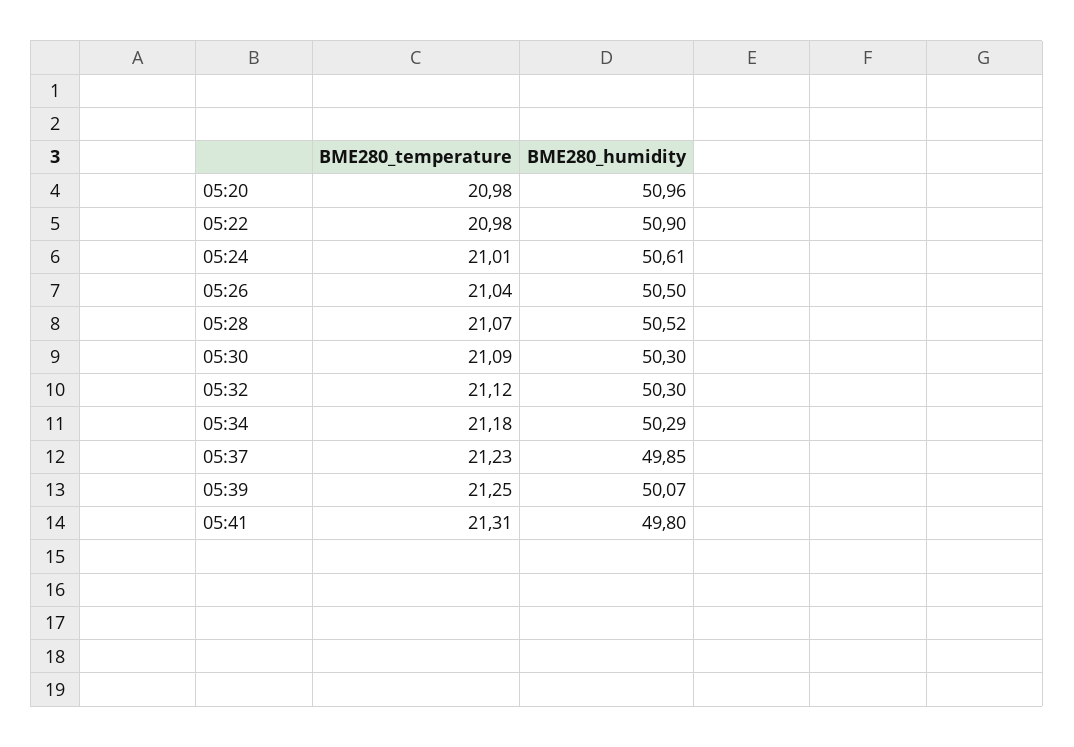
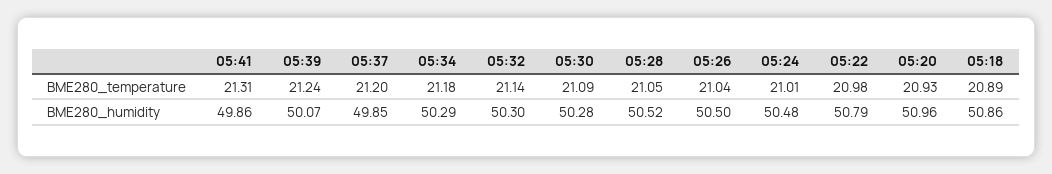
  {
    "BME280_temperature": {
-     "05:20": 20.98,
+     "05:20": 20.93,
      "05:22": 20.98,
      "05:24": 21.01,
      "05:26": 21.04,
-     "05:28": 21.07,
+     "05:28": 21.05,
      "05:30": 21.09,
-     "05:32": 21.12,
+     "05:32": 21.14,
      "05:34": 21.18,
-     "05:37": 21.23,
+     "05:37": 21.2,
-     "05:39": 21.25,
+     "05:39": 21.24,
-     "05:41": 21.31
+     "05:41": 21.31,
+     "05:18": 20.89
    },
    "BME280_humidity": {
      "05:20": 50.96,
-     "05:22": 50.9,
+     "05:22": 50.79,
-     "05:24": 50.61,
+     "05:24": 50.48,
      "05:26": 50.5,
      "05:28": 50.52,
-     "05:30": 50.3,
+     "05:30": 50.28,
      "05:32": 50.3,
      "05:34": 50.29,
      "05:37": 49.85,
      "05:39": 50.07,
-     "05:41": 49.8
+     "05:41": 49.86,
+     "05:18": 50.86
    }
  }

